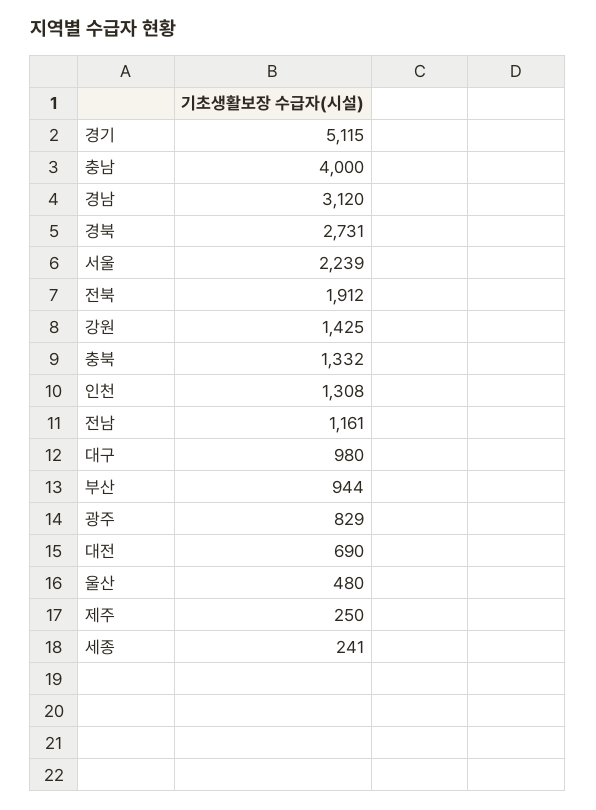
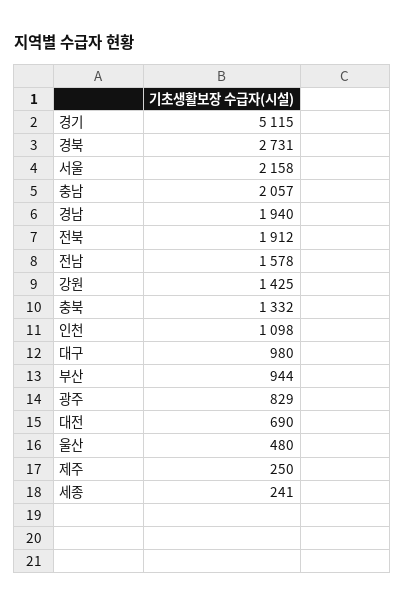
  {
    "경기": 5115,
-   "충남": 4000,
+   "충남": 2057,
-   "경남": 3120,
+   "경남": 1940,
    "경북": 2731,
-   "서울": 2239,
+   "서울": 2158,
    "전북": 1912,
    "강원": 1425,
    "충북": 1332,
-   "인천": 1308,
+   "인천": 1098,
-   "전남": 1161,
+   "전남": 1578,
    "대구": 980,
    "부산": 944,
    "광주": 829,
    "대전": 690,
    "울산": 480,
    "제주": 250,
    "세종": 241
  }

